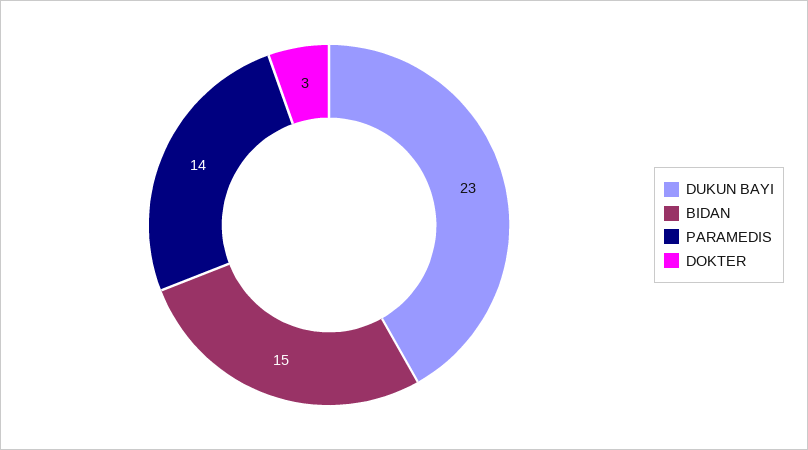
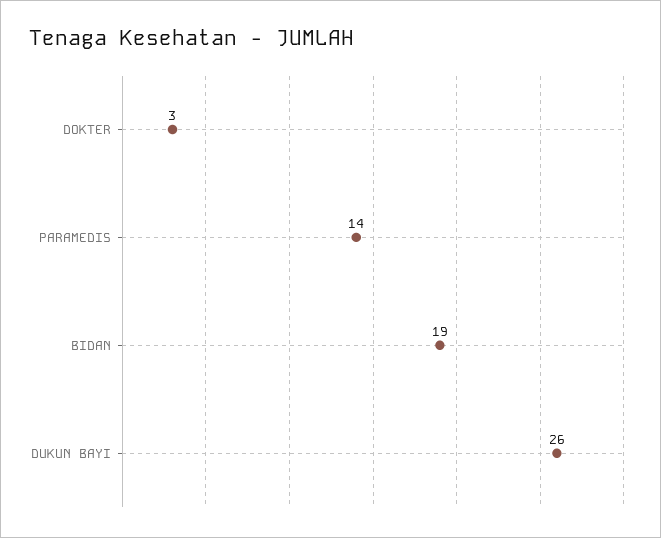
  {
-   "DUKUN BAYI": 23,
+   "DUKUN BAYI": 26,
-   "BIDAN": 15,
+   "BIDAN": 19,
    "PARAMEDIS": 14,
    "DOKTER": 3
  }

